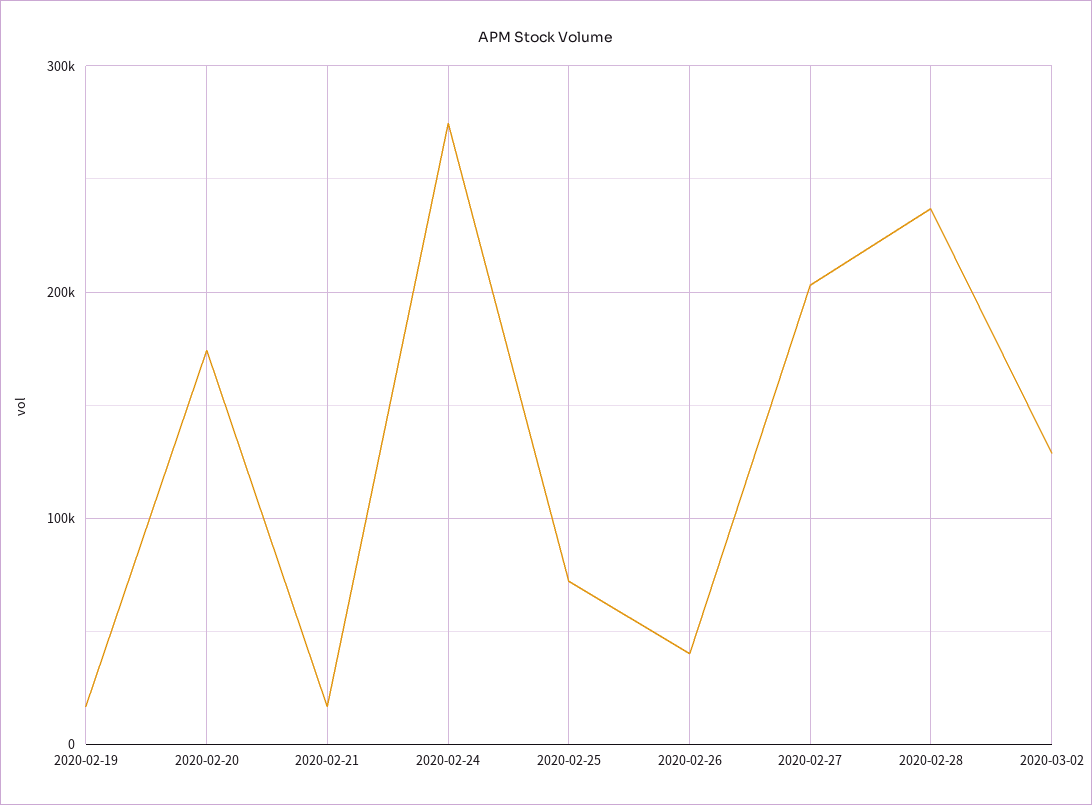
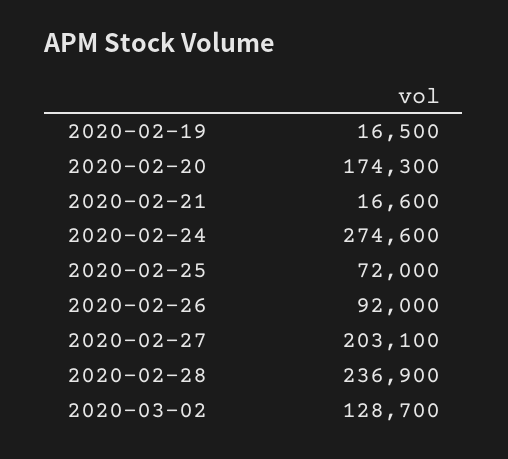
  {
    "2020-02-19": 16500,
    "2020-02-20": 174300,
    "2020-02-21": 16600,
    "2020-02-24": 274600,
    "2020-02-25": 72000,
-   "2020-02-26": 40000,
+   "2020-02-26": 92000,
    "2020-02-27": 203100,
    "2020-02-28": 236900,
    "2020-03-02": 128700
  }

